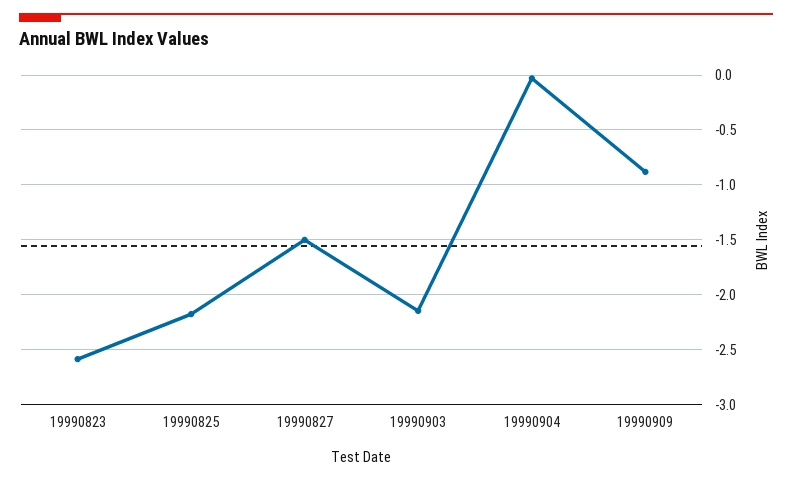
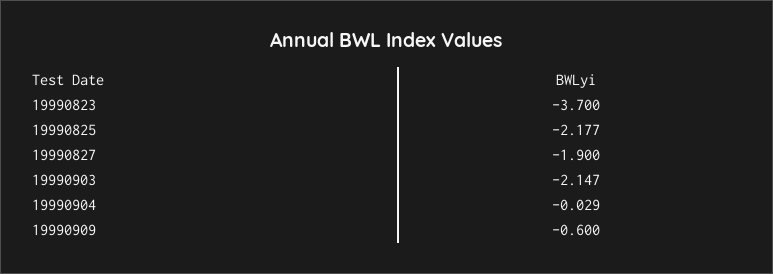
  {
-   "19990823": -2.6,
+   "19990823": -3.7,
    "19990825": -2.177,
-   "19990827": -1.5,
+   "19990827": -1.9,
    "19990903": -2.147,
    "19990904": -0.029,
-   "19990909": -0.9
+   "19990909": -0.6
  }

